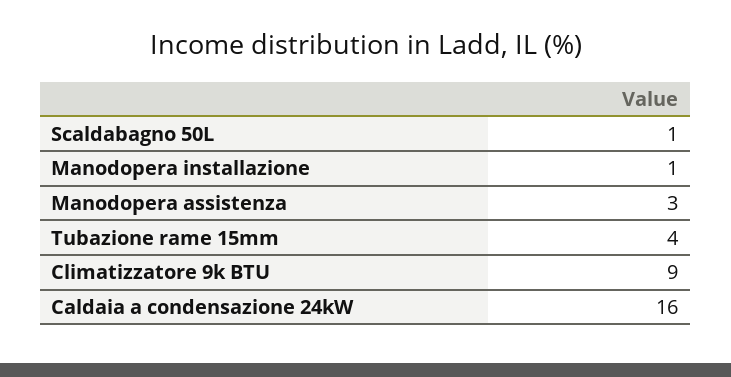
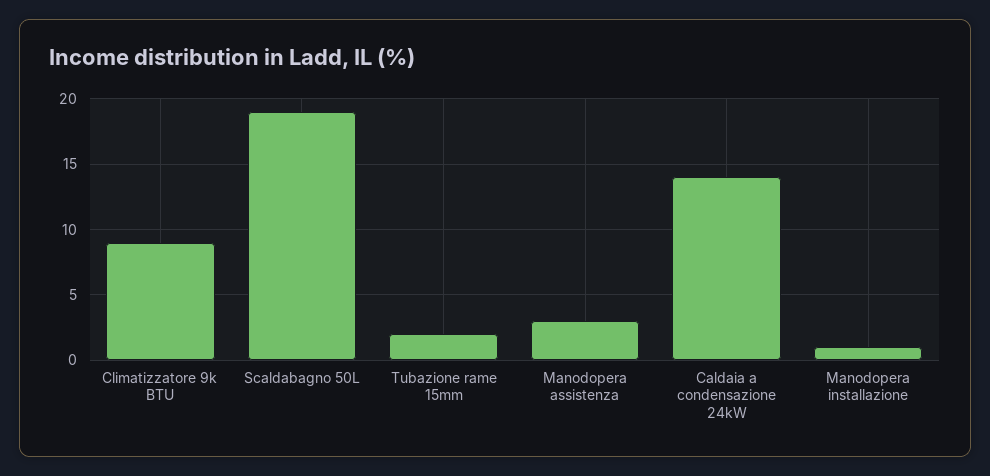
  {
-   "Scaldabagno 50L": 1,
+   "Scaldabagno 50L": 19,
    "Manodopera installazione": 1,
    "Manodopera assistenza": 3,
-   "Tubazione rame 15mm": 4,
+   "Tubazione rame 15mm": 2,
    "Climatizzatore 9k BTU": 9,
-   "Caldaia a condensazione 24kW": 16
+   "Caldaia a condensazione 24kW": 14
  }

